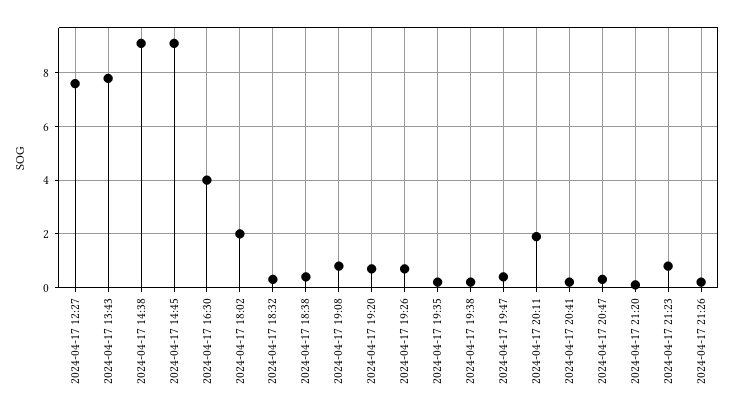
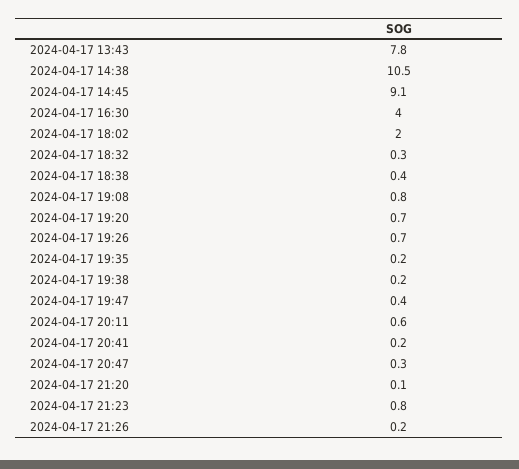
  {
-   "2024-04-17 12:27": 7.5,
    "2024-04-17 13:43": 7.8,
-   "2024-04-17 14:38": 9,
+   "2024-04-17 14:38": 10.5,
    "2024-04-17 14:45": 9.1,
    "2024-04-17 16:30": 4,
    "2024-04-17 18:02": 2,
    "2024-04-17 18:32": 0.3,
    "2024-04-17 18:38": 0.4,
    "2024-04-17 19:08": 0.8,
    "2024-04-17 19:20": 0.7,
    "2024-04-17 19:26": 0.7,
    "2024-04-17 19:35": 0.2,
    "2024-04-17 19:38": 0.2,
    "2024-04-17 19:47": 0.4,
-   "2024-04-17 20:11": 2,
+   "2024-04-17 20:11": 0.6,
    "2024-04-17 20:41": 0.2,
    "2024-04-17 20:47": 0.3,
    "2024-04-17 21:20": 0.1,
    "2024-04-17 21:23": 0.8,
    "2024-04-17 21:26": 0.2
  }

